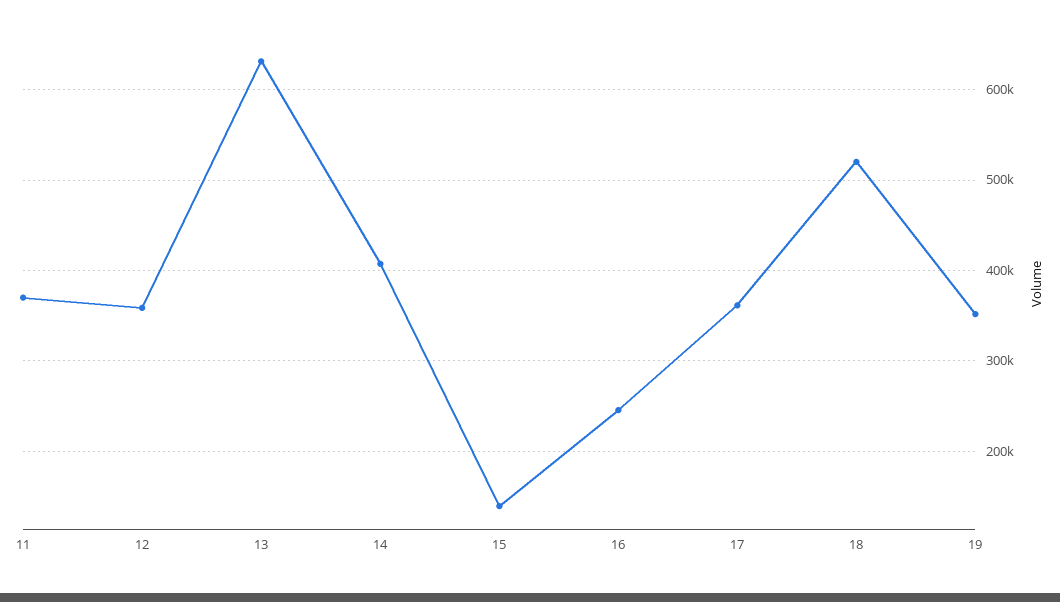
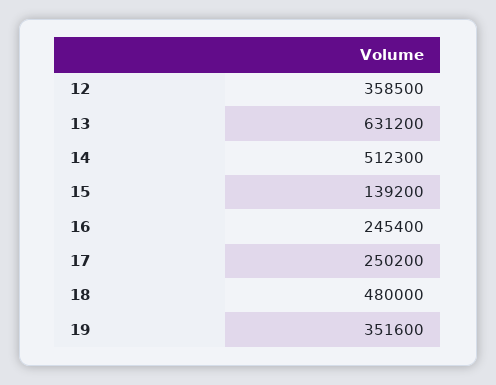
  {
-   "11": 370000,
    "12": 358500,
    "13": 631200,
-   "14": 410000,
+   "14": 512300,
    "15": 139200,
    "16": 245400,
-   "17": 360000,
+   "17": 250200,
-   "18": 520000,
+   "18": 480000,
    "19": 351600
  }

